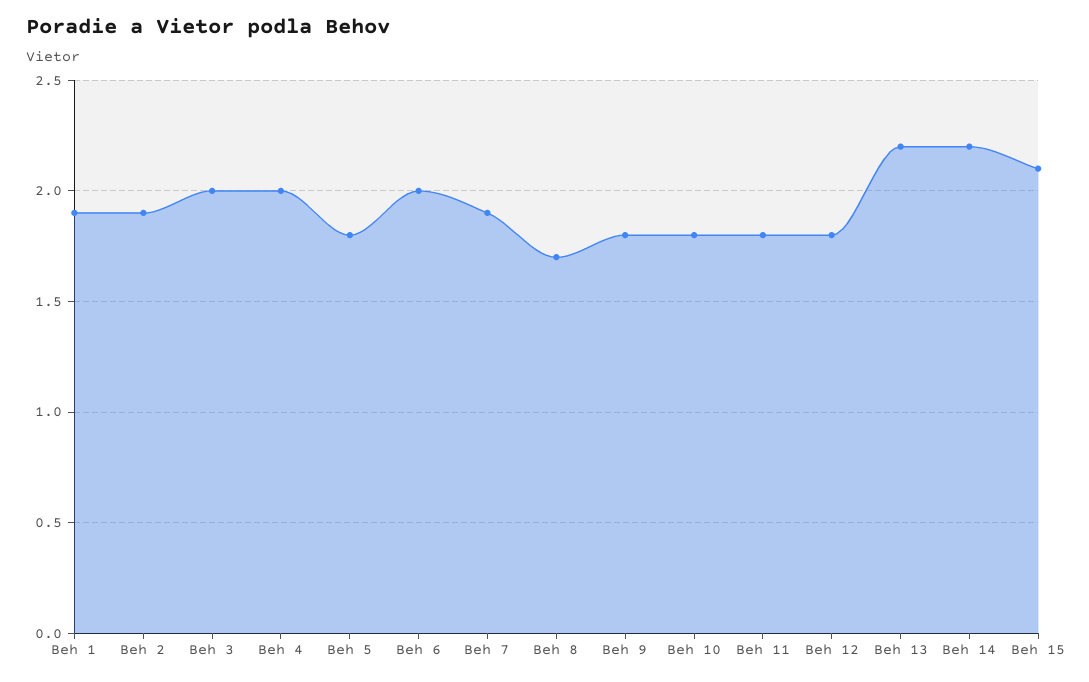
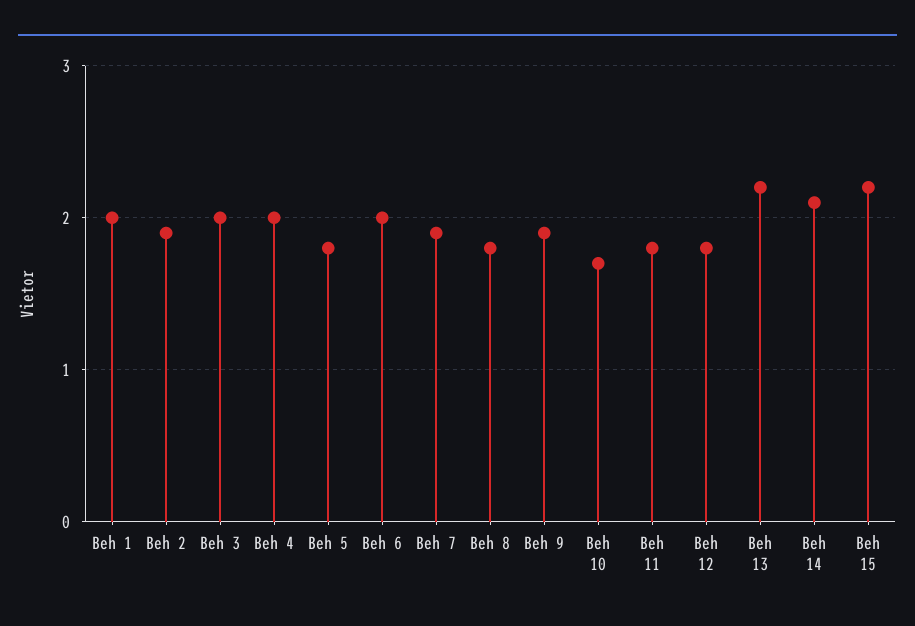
  {
-   "Beh 1": 1.9,
+   "Beh 1": 2,
    "Beh 2": 1.9,
    "Beh 3": 2,
    "Beh 4": 2,
    "Beh 5": 1.8,
    "Beh 6": 2,
    "Beh 7": 1.9,
-   "Beh 8": 1.7,
+   "Beh 8": 1.8,
-   "Beh 9": 1.8,
+   "Beh 9": 1.9,
-   "Beh 10": 1.8,
+   "Beh 10": 1.7,
    "Beh 11": 1.8,
    "Beh 12": 1.8,
    "Beh 13": 2.2,
-   "Beh 14": 2.2,
+   "Beh 14": 2.1,
-   "Beh 15": 2.1
+   "Beh 15": 2.2
  }

